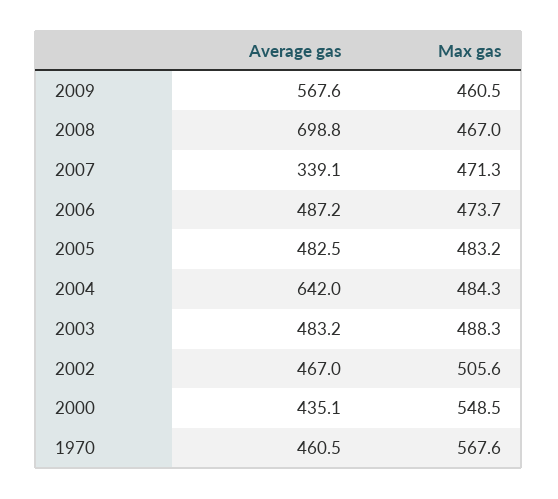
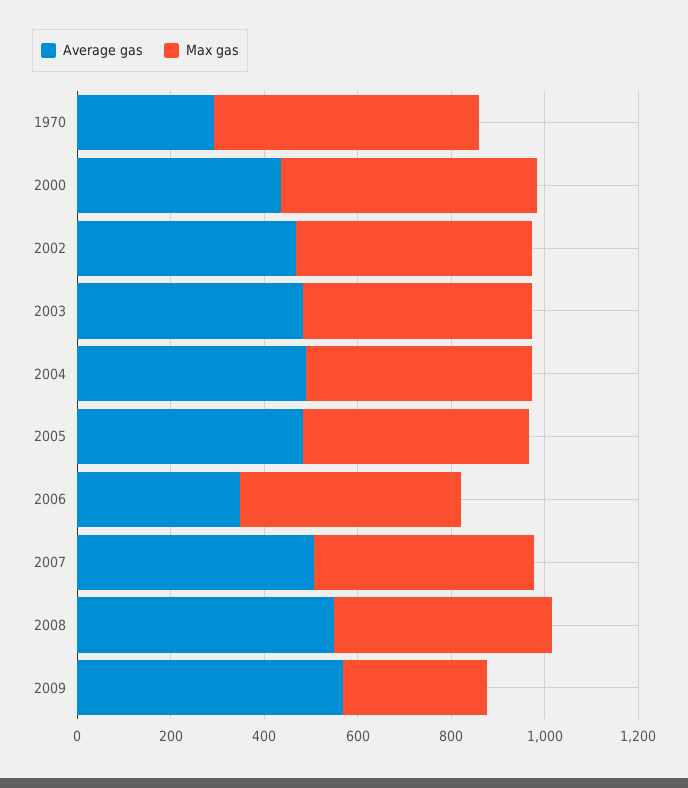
  {
    "Average gas": {
      "2009": 567.6,
-     "2008": 698.8,
+     "2008": 550,
-     "2007": 339.1,
+     "2007": 500,
-     "2006": 487.2,
+     "2006": 350,
      "2005": 482.5,
-     "2004": 642,
+     "2004": 500,
      "2003": 483.2,
      "2002": 467,
      "2000": 435.1,
-     "1970": 460.5
+     "1970": 300
    },
    "Max gas": {
-     "2009": 460.5,
+     "2009": 300,
      "2008": 467,
      "2007": 471.3,
      "2006": 473.7,
      "2005": 483.2,
      "2004": 484.3,
      "2003": 488.3,
      "2002": 505.6,
      "2000": 548.5,
      "1970": 567.6
    }
  }

